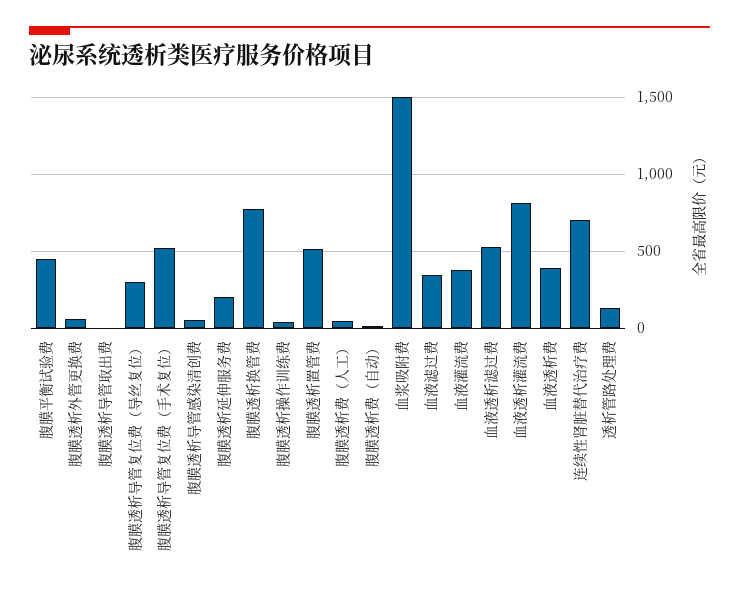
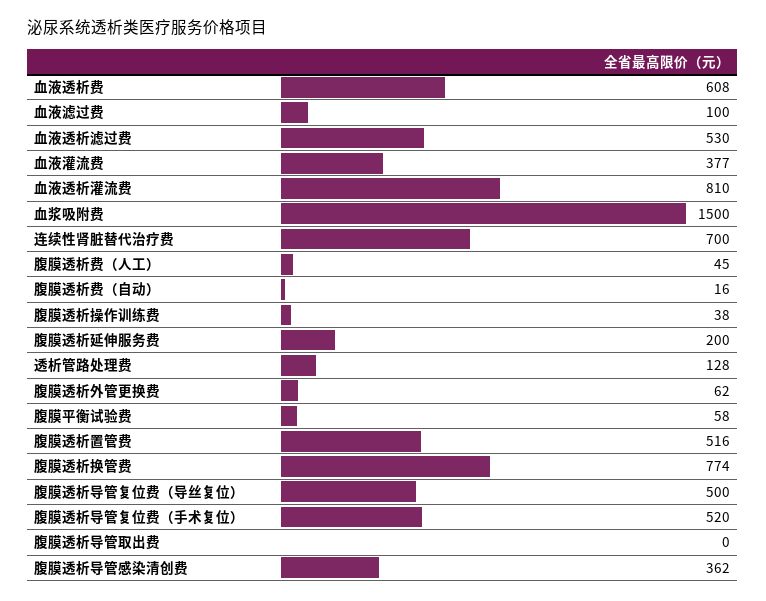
  {
-   "腹膜平衡试验费": 450,
+   "腹膜平衡试验费": 58,
    "腹膜透析外管更换费": 62,
    "腹膜透析导管取出费": 0,
-   "腹膜透析导管复位费（导丝复位）": 300,
+   "腹膜透析导管复位费（导丝复位）": 500,
    "腹膜透析导管复位费（手术复位）": 520,
-   "腹膜透析导管感染清创费": 50,
+   "腹膜透析导管感染清创费": 362,
    "腹膜透析延伸服务费": 200,
    "腹膜透析换管费": 774,
    "腹膜透析操作训练费": 38,
    "腹膜透析置管费": 516,
    "腹膜透析费（人工）": 45,
    "腹膜透析费（自动）": 16,
    "血浆吸附费": 1500,
-   "血液滤过费": 350,
+   "血液滤过费": 100,
    "血液灌流费": 377,
    "血液透析滤过费": 530,
    "血液透析灌流费": 810,
-   "血液透析费": 400,
+   "血液透析费": 608,
    "连续性肾脏替代治疗费": 700,
    "透析管路处理费": 128
  }

